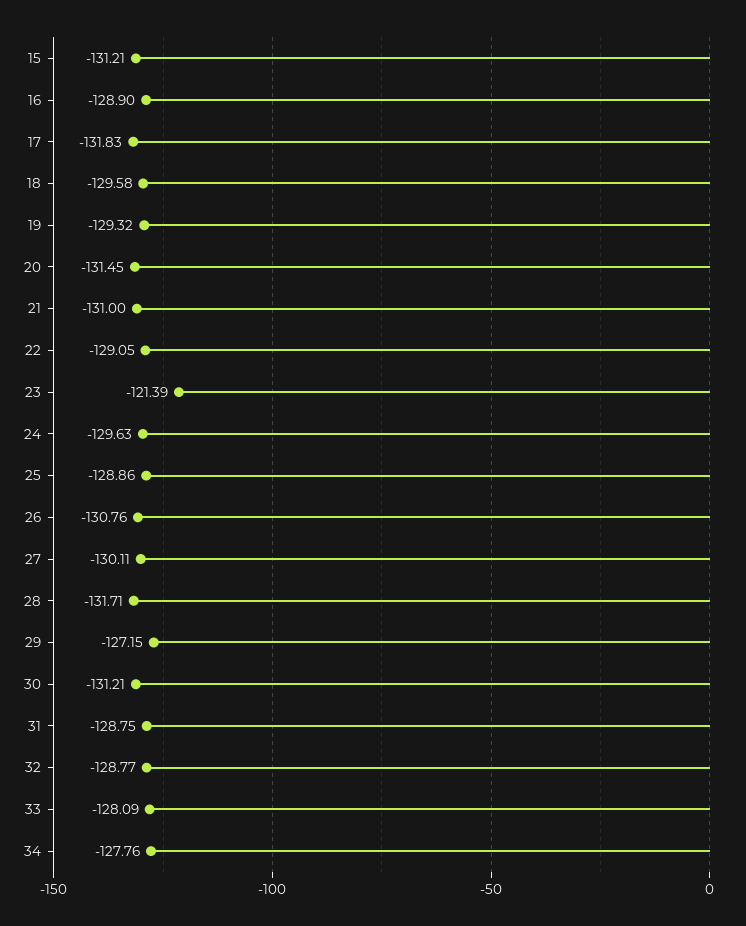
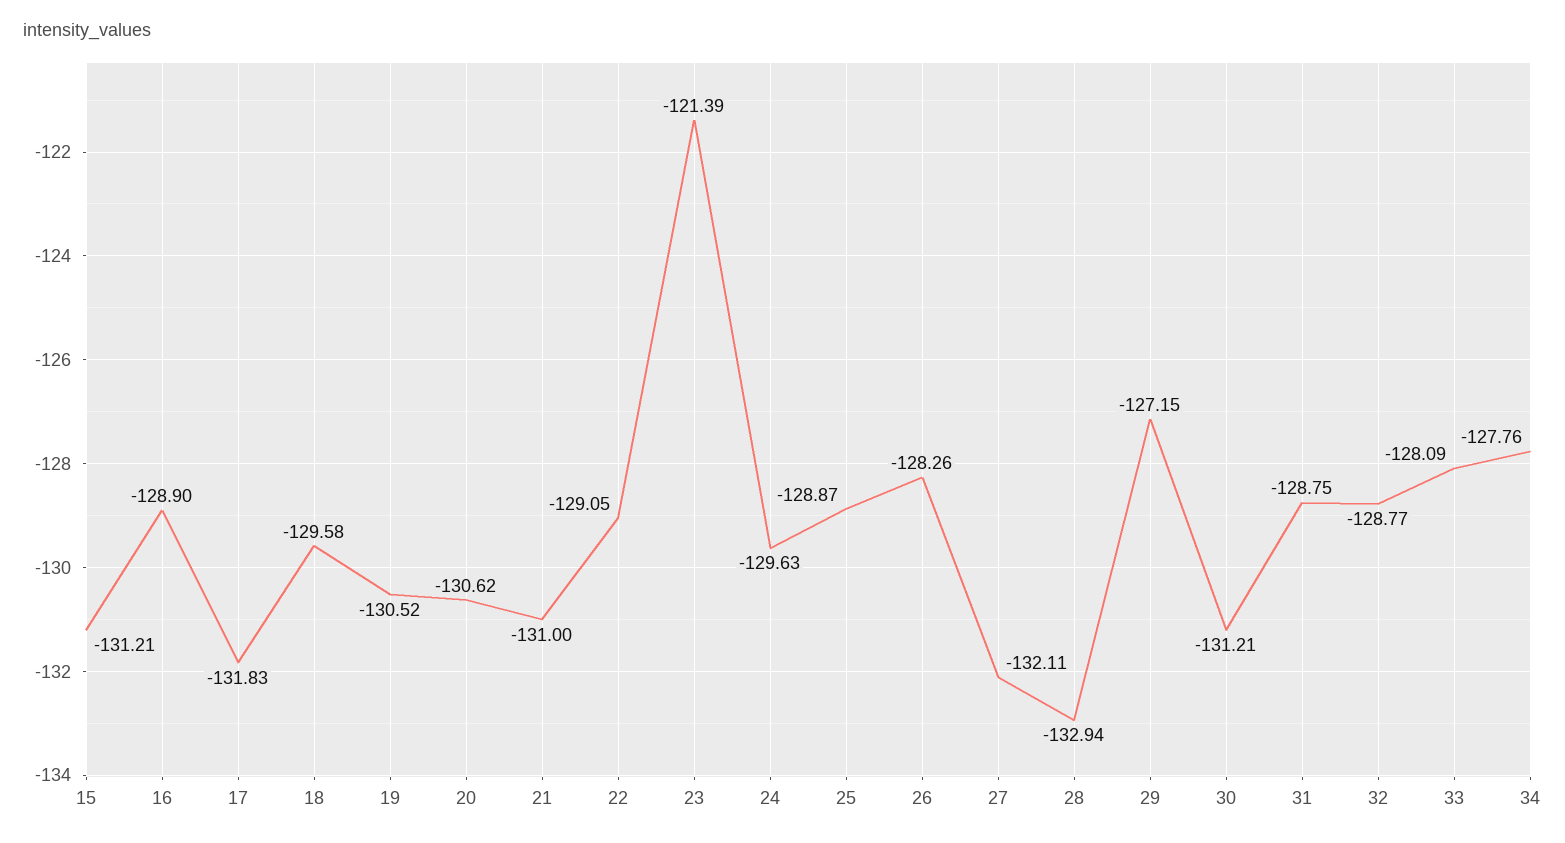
  {
    "15": -131.21,
    "16": -128.9,
    "17": -131.83,
    "18": -129.58,
-   "19": -129.32,
+   "19": -130.52,
-   "20": -131.45,
+   "20": -130.62,
    "21": -131,
    "22": -129.05,
    "23": -121.39,
    "24": -129.63,
-   "25": -128.86,
+   "25": -128.87,
-   "26": -130.76,
+   "26": -128.26,
-   "27": -130.11,
+   "27": -132.11,
-   "28": -131.71,
+   "28": -132.94,
    "29": -127.15,
    "30": -131.21,
    "31": -128.75,
    "32": -128.77,
    "33": -128.09,
    "34": -127.76
  }

